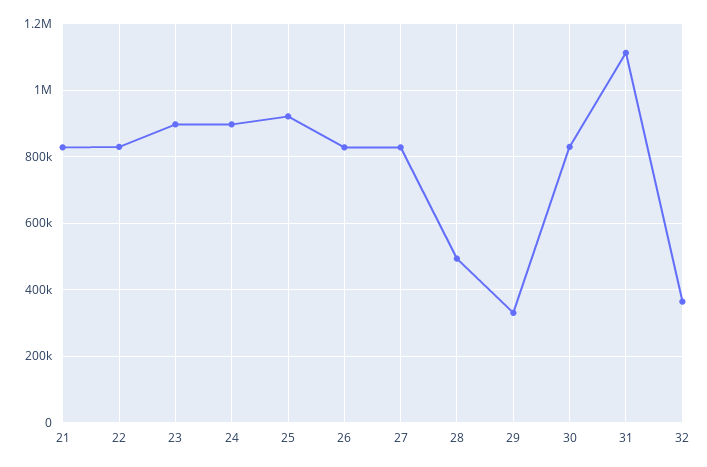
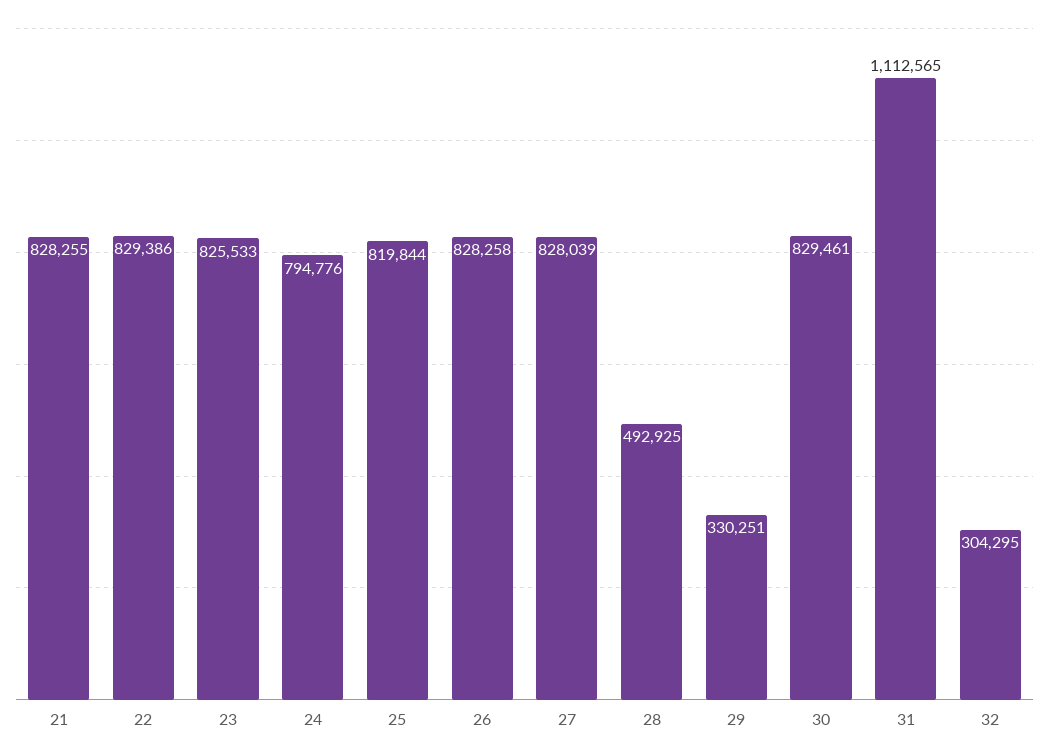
  {
    "21": 828255,
    "22": 829386,
-   "23": 900000,
+   "23": 825533,
-   "24": 900000,
+   "24": 794776,
-   "25": 920000,
+   "25": 819844,
    "26": 828258,
    "27": 828039,
    "28": 492925,
    "29": 330251,
    "30": 829461,
    "31": 1112565,
-   "32": 360000
+   "32": 304295
  }

